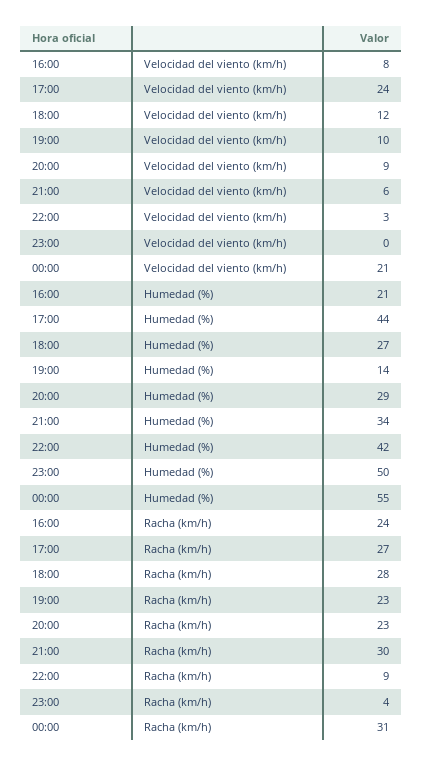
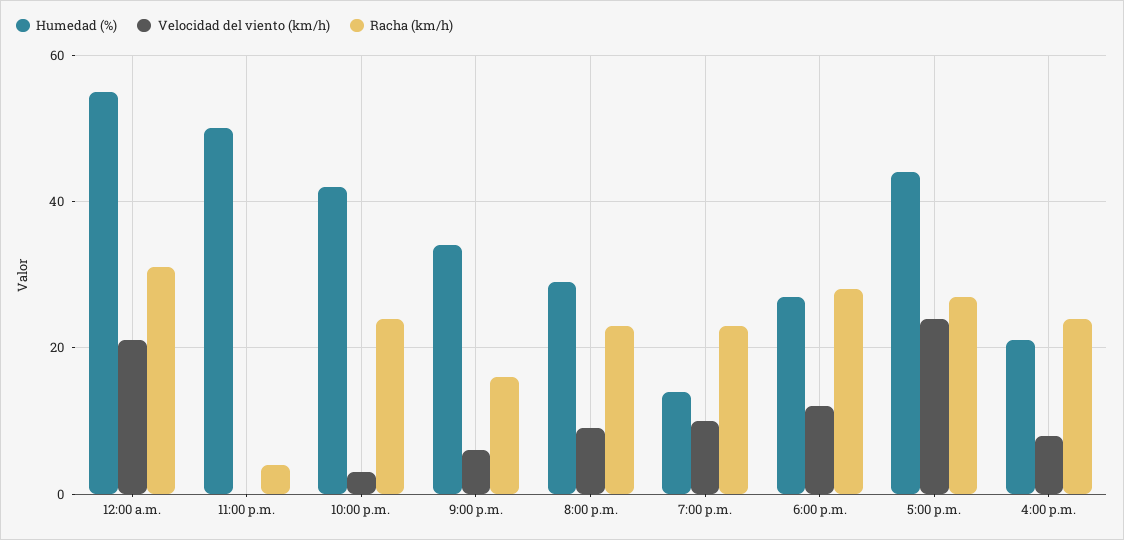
  {
    "Velocidad del viento (km/h)": {
      "16:00": 8,
      "17:00": 24,
      "18:00": 12,
      "19:00": 10,
      "20:00": 9,
      "21:00": 6,
      "22:00": 3,
      "23:00": 0,
      "00:00": 21
    },
    "Humedad (%)": {
      "16:00": 21,
      "17:00": 44,
      "18:00": 27,
      "19:00": 14,
      "20:00": 29,
      "21:00": 34,
      "22:00": 42,
      "23:00": 50,
      "00:00": 55
    },
    "Racha (km/h)": {
      "16:00": 24,
      "17:00": 27,
      "18:00": 28,
      "19:00": 23,
      "20:00": 23,
-     "21:00": 30,
+     "21:00": 15,
-     "22:00": 9,
+     "22:00": 25,
      "23:00": 4,
      "00:00": 31
    }
  }

